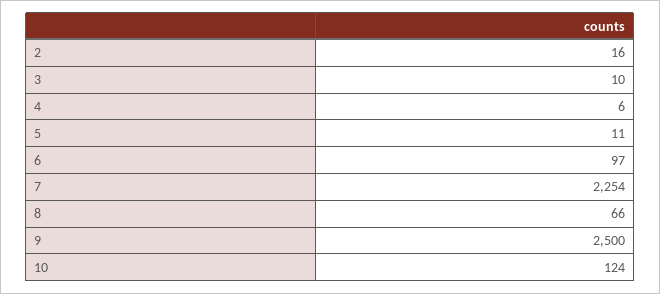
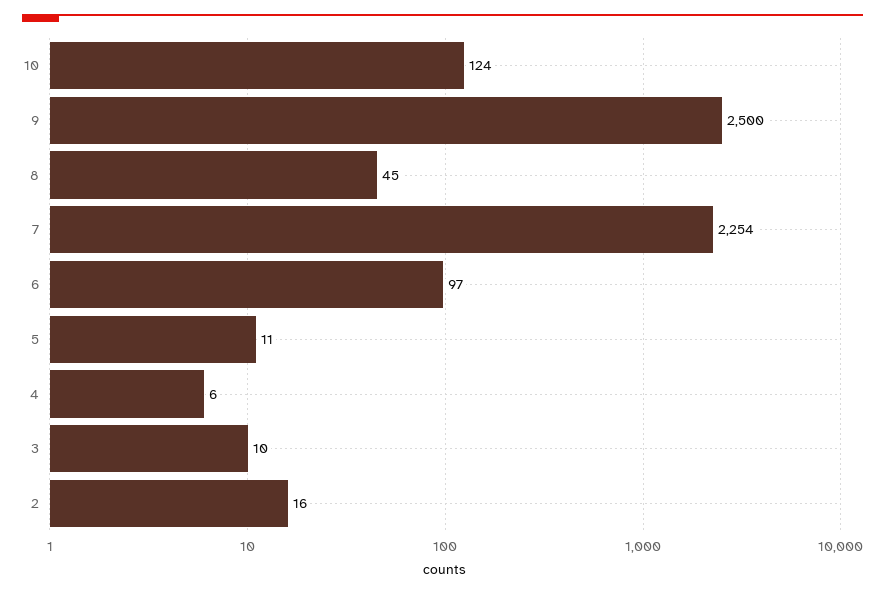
  {
    "2": 16,
    "3": 10,
    "4": 6,
    "5": 11,
    "6": 97,
    "7": 2254,
-   "8": 66,
+   "8": 45,
    "9": 2500,
    "10": 124
  }

